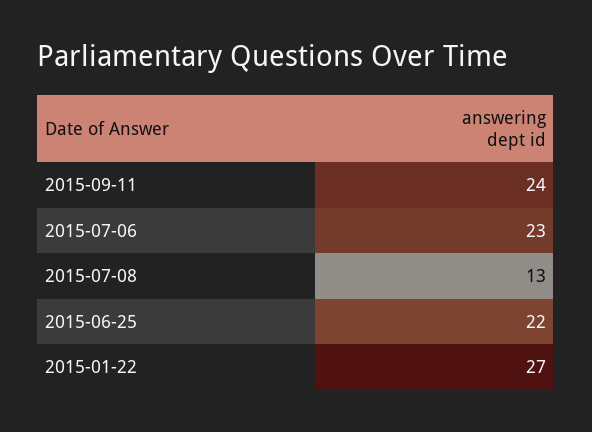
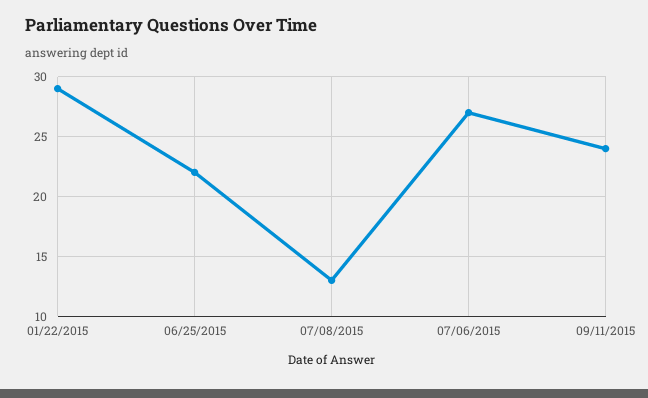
  {
    "2015-09-11": 24,
-   "2015-07-06": 23,
+   "2015-07-06": 27,
    "2015-07-08": 13,
    "2015-06-25": 22,
-   "2015-01-22": 27
+   "2015-01-22": 29
  }

